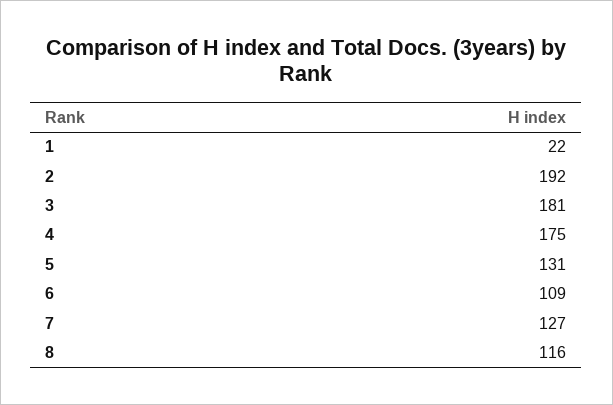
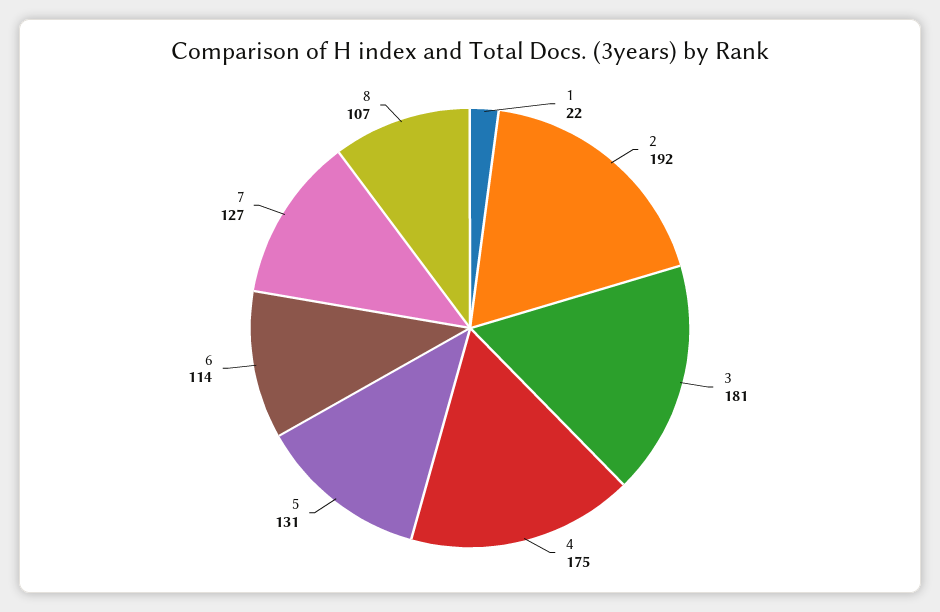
  {
    "1": 22,
    "2": 192,
    "3": 181,
    "4": 175,
    "5": 131,
-   "6": 109,
+   "6": 114,
    "7": 127,
-   "8": 116
+   "8": 107
  }

